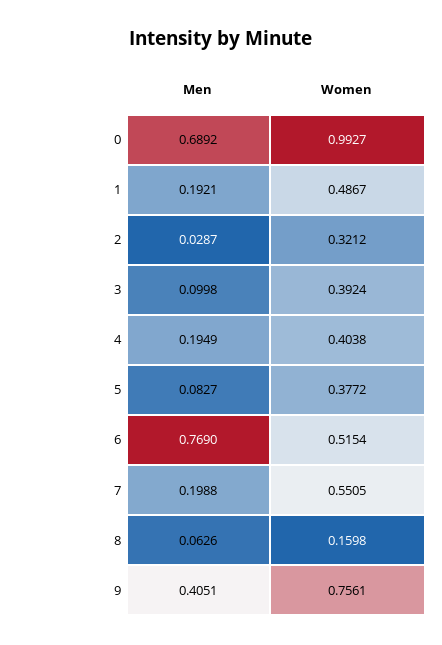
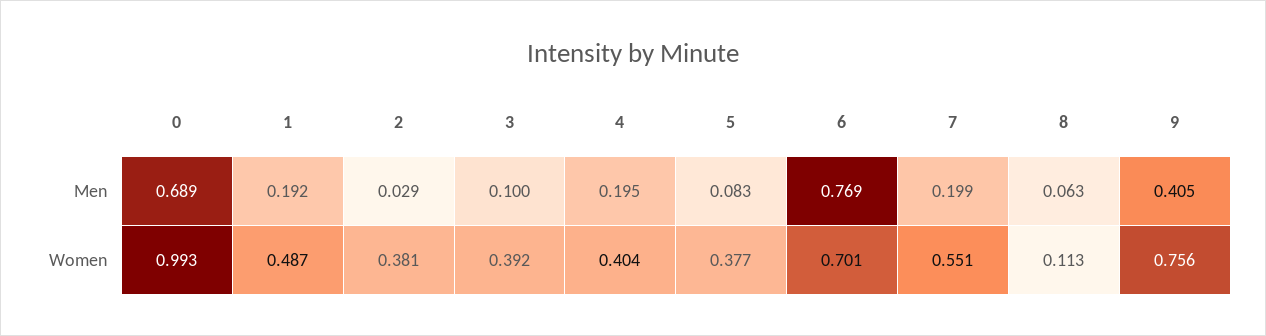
  {
    "Men": {
      "0": 0.6892,
      "1": 0.1921,
      "2": 0.0287,
      "3": 0.0998,
      "4": 0.1949,
      "5": 0.0827,
      "6": 0.769,
      "7": 0.1988,
      "8": 0.0626,
      "9": 0.4051
    },
    "Women": {
      "0": 0.9927,
      "1": 0.4867,
-     "2": 0.3212,
+     "2": 0.381,
      "3": 0.3924,
      "4": 0.4038,
      "5": 0.3772,
-     "6": 0.5154,
+     "6": 0.701,
      "7": 0.5505,
-     "8": 0.1598,
+     "8": 0.113,
      "9": 0.7561
    }
  }

